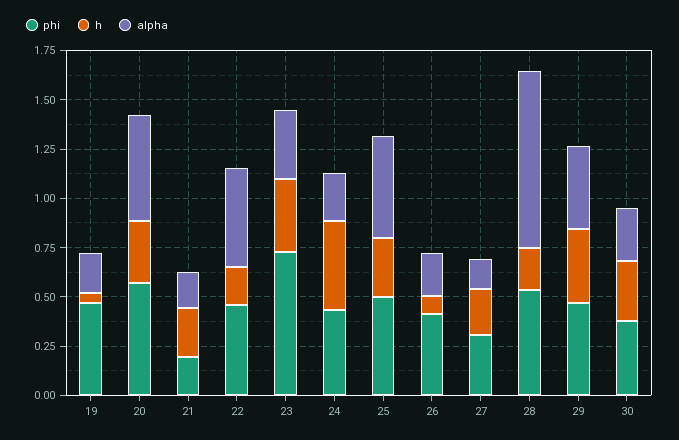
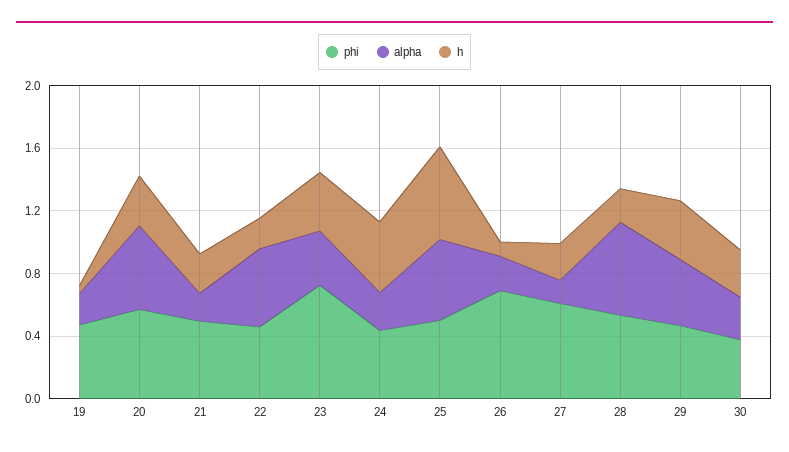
  {
    "phi": {
      "19": 0.45,
      "20": 0.55,
-     "21": 0.2,
+     "21": 0.5,
      "22": 0.45,
      "23": 0.75,
      "24": 0.45,
      "25": 0.5,
-     "26": 0.4,
+     "26": 0.7,
-     "27": 0.3,
+     "27": 0.6,
      "28": 0.55,
      "29": 0.45,
      "30": 0.4
    },
    "h": {
      "19": 0.05,
      "20": 0.3,
      "21": 0.25,
      "22": 0.2,
      "23": 0.35,
      "24": 0.45,
-     "25": 0.3,
+     "25": 0.6,
      "26": 0.1,
      "27": 0.25,
      "28": 0.2,
      "29": 0.4,
      "30": 0.3
    },
    "alpha": {
      "19": 0.2,
      "20": 0.55,
      "21": 0.2,
      "22": 0.5,
      "23": 0.35,
      "24": 0.25,
      "25": 0.5,
      "26": 0.2,
      "27": 0.15,
-     "28": 0.9,
+     "28": 0.6,
      "29": 0.4,
      "30": 0.25
    }
  }

